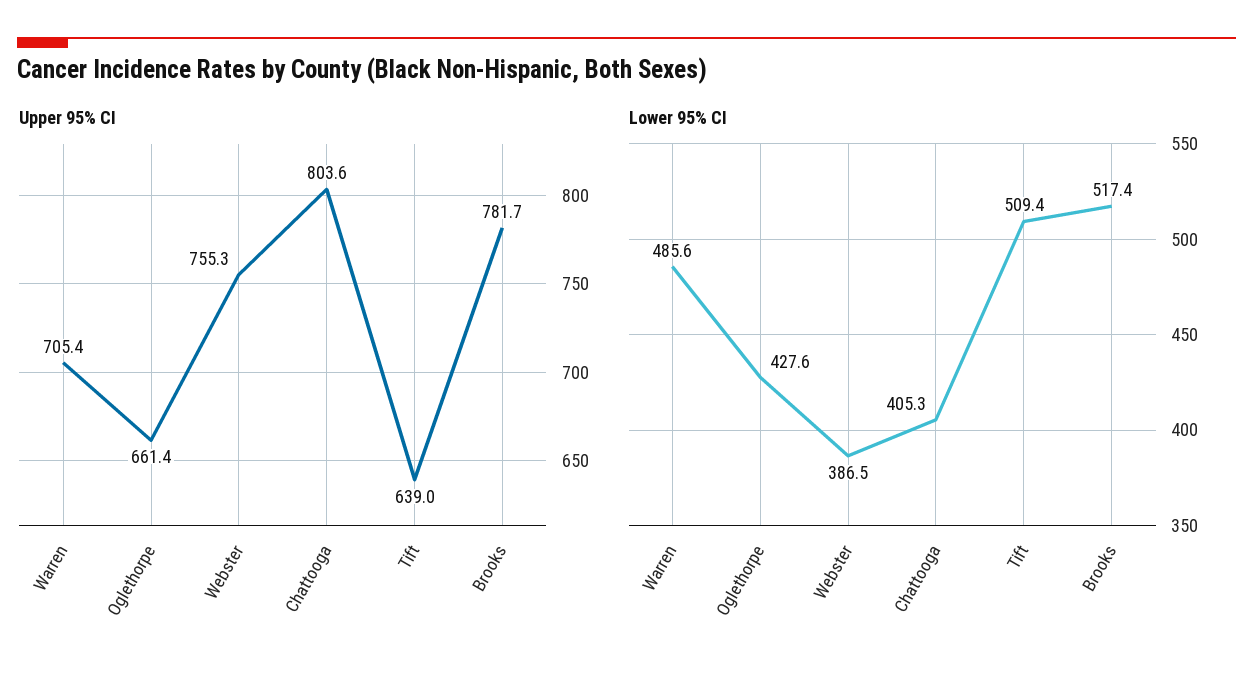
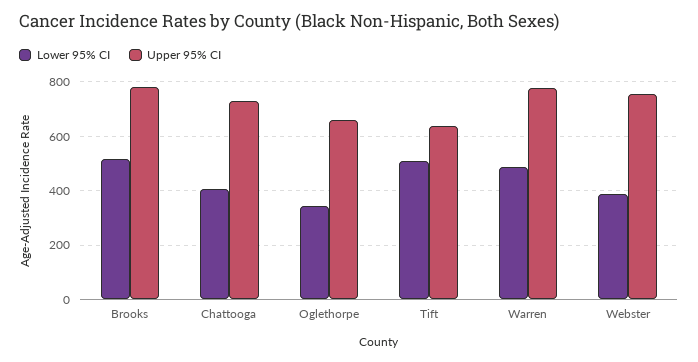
  {
    "Upper 95% CI": {
-     "Warren": 705.4,
+     "Warren": 775,
      "Oglethorpe": 661.4,
      "Webster": 755.3,
-     "Chattooga": 803.6,
+     "Chattooga": 725,
      "Tift": 639,
      "Brooks": 781.7
    },
    "Lower 95% CI": {
      "Warren": 485.6,
-     "Oglethorpe": 427.6,
+     "Oglethorpe": 350,
      "Webster": 386.5,
      "Chattooga": 405.3,
      "Tift": 509.4,
      "Brooks": 517.4
    }
  }

